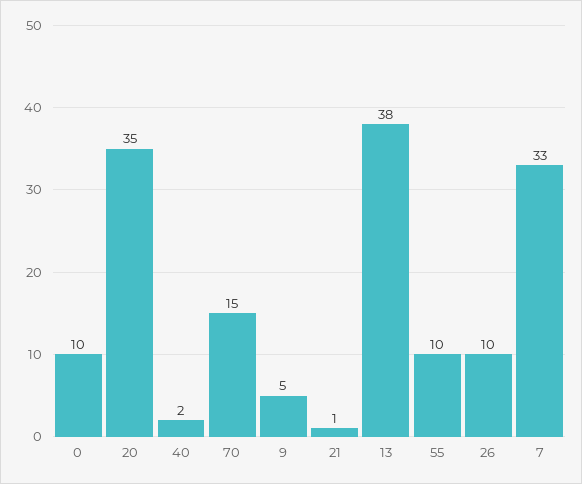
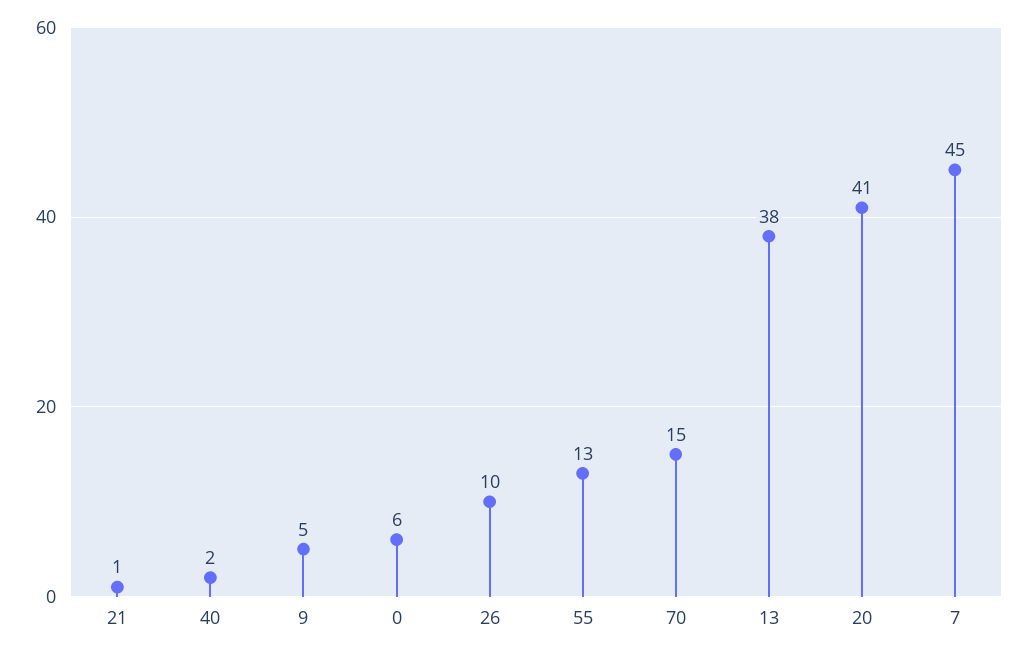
  {
-   "0": 10,
+   "0": 6,
-   "20": 35,
+   "20": 41,
    "40": 2,
    "70": 15,
    "9": 5,
    "21": 1,
    "13": 38,
-   "55": 10,
+   "55": 13,
    "26": 10,
-   "7": 33
+   "7": 45
  }

